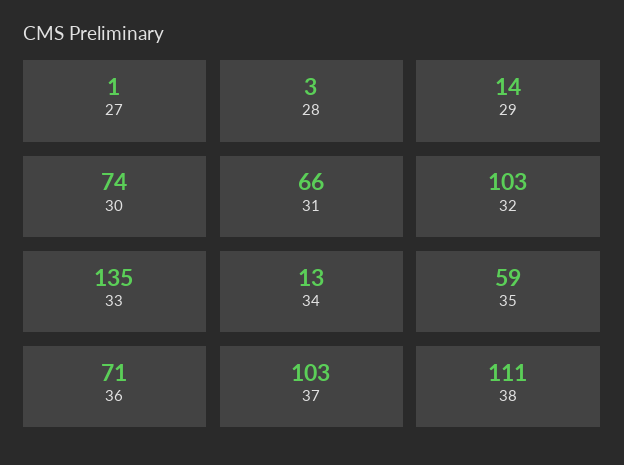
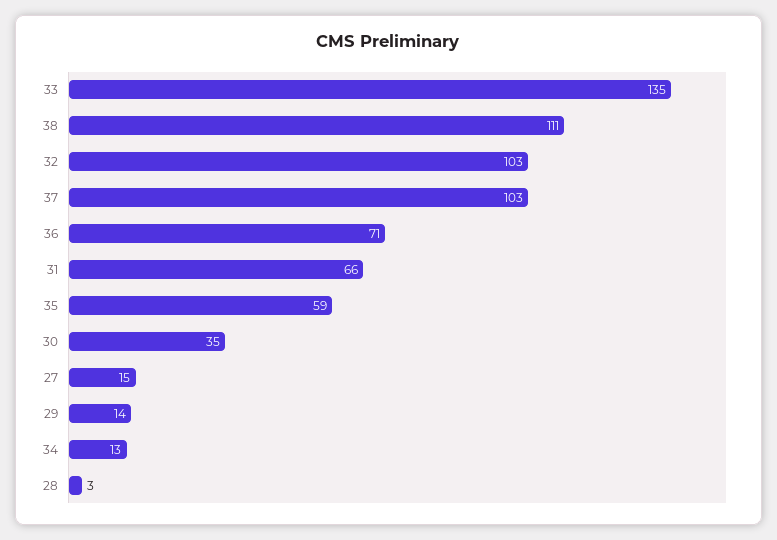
  {
-   "27": 1,
+   "27": 15,
    "28": 3,
    "29": 14,
-   "30": 74,
+   "30": 35,
    "31": 66,
    "32": 103,
    "33": 135,
    "34": 13,
    "35": 59,
    "36": 71,
    "37": 103,
    "38": 111
  }

